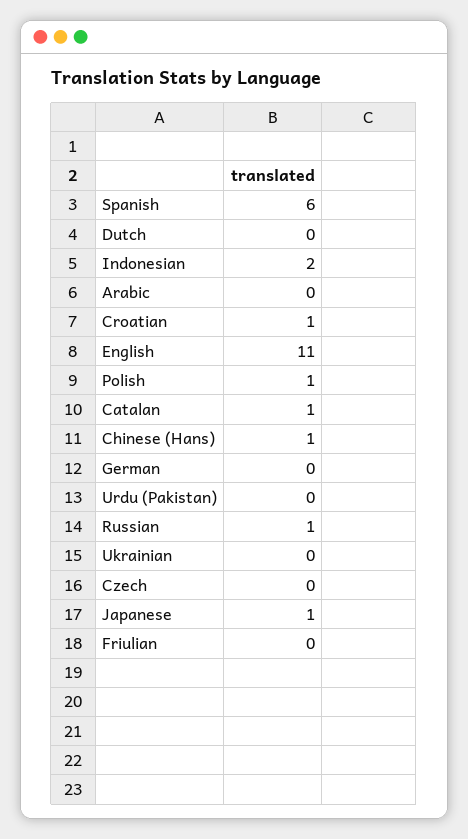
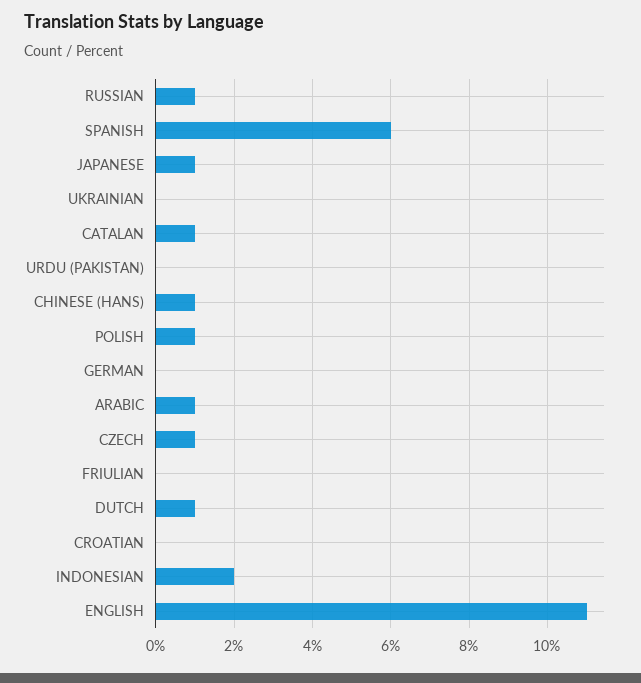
  {
    "Spanish": 6,
-   "Dutch": 0,
+   "Dutch": 1,
    "Indonesian": 2,
-   "Arabic": 0,
+   "Arabic": 1,
-   "Croatian": 1,
+   "Croatian": 0,
    "English": 11,
    "Polish": 1,
    "Catalan": 1,
    "Chinese (Hans)": 1,
    "German": 0,
    "Urdu (Pakistan)": 0,
    "Russian": 1,
    "Ukrainian": 0,
-   "Czech": 0,
+   "Czech": 1,
    "Japanese": 1,
    "Friulian": 0
  }

